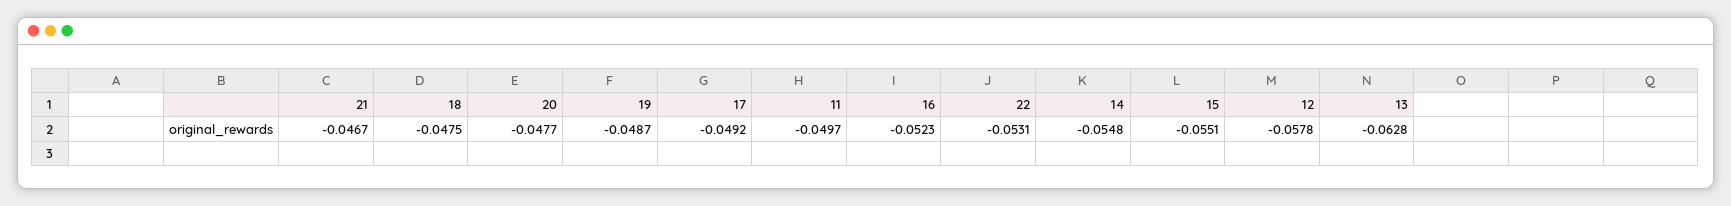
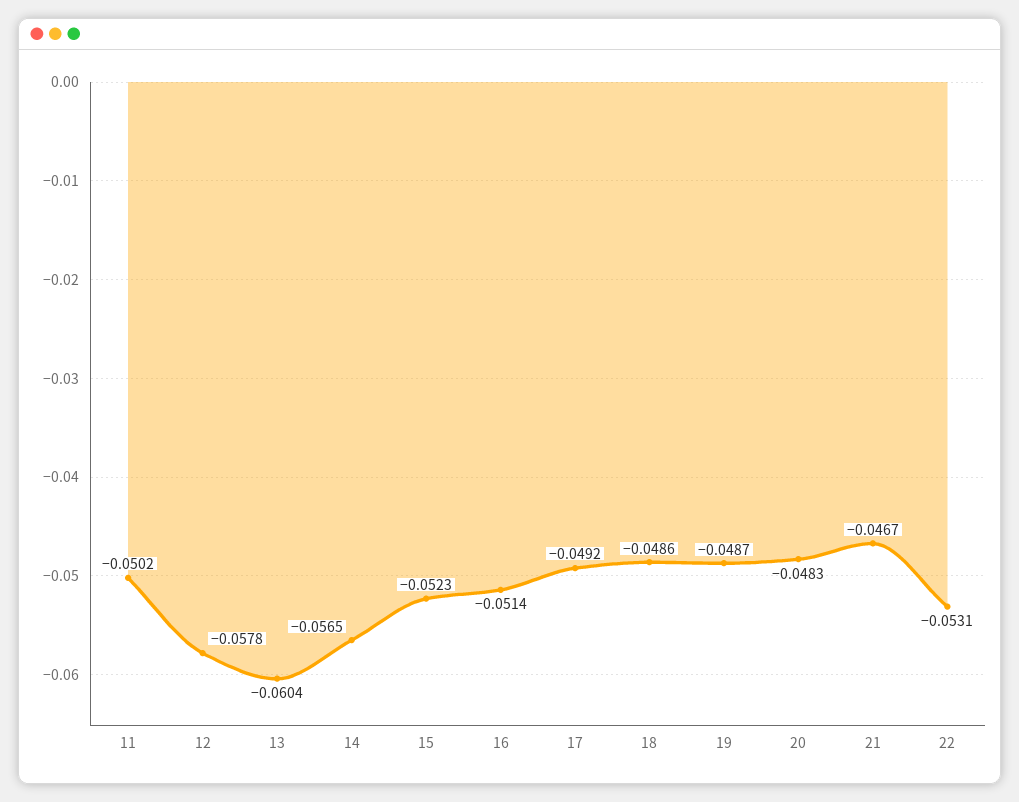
  {
    "21": -0.0467,
-   "18": -0.0475,
+   "18": -0.0486,
-   "20": -0.0477,
+   "20": -0.0483,
    "19": -0.0487,
    "17": -0.0492,
-   "11": -0.0497,
+   "11": -0.0502,
-   "16": -0.0523,
+   "16": -0.0514,
    "22": -0.0531,
-   "14": -0.0548,
+   "14": -0.0565,
-   "15": -0.0551,
+   "15": -0.0523,
    "12": -0.0578,
-   "13": -0.0628
+   "13": -0.0604
  }

